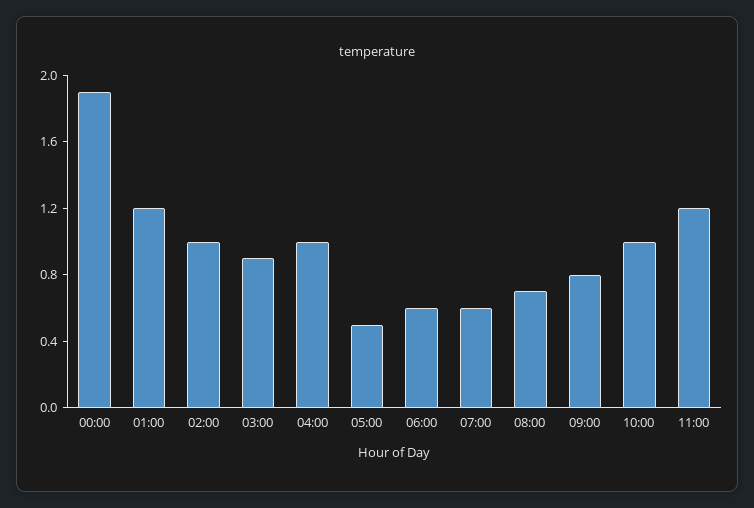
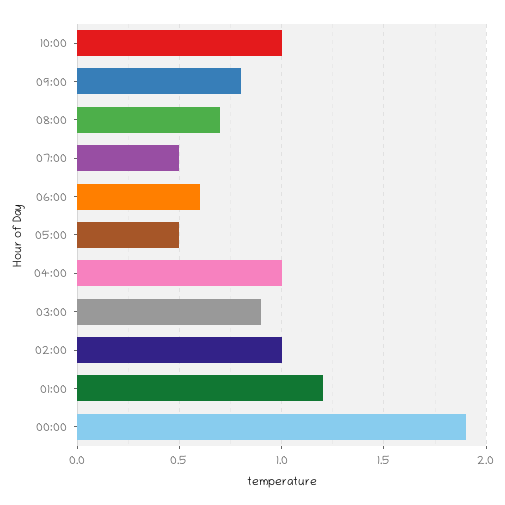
  {
    "00:00": 1.9,
    "01:00": 1.2,
    "02:00": 1,
    "03:00": 0.9,
    "04:00": 1,
    "05:00": 0.5,
    "06:00": 0.6,
-   "07:00": 0.6,
+   "07:00": 0.5,
    "08:00": 0.7,
    "09:00": 0.8,
-   "10:00": 1,
+   "10:00": 1
-   "11:00": 1.2
  }

